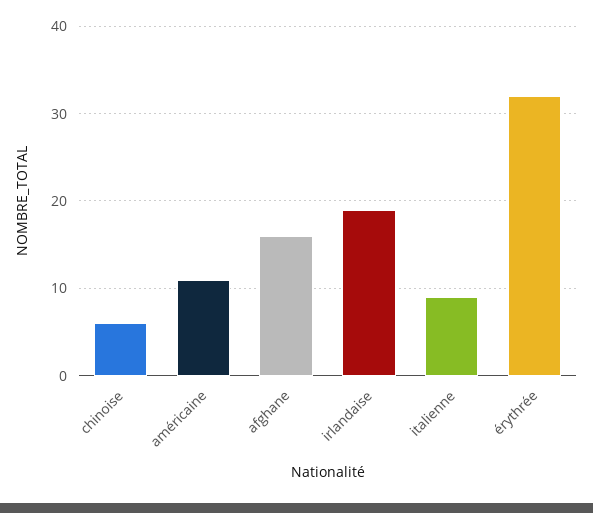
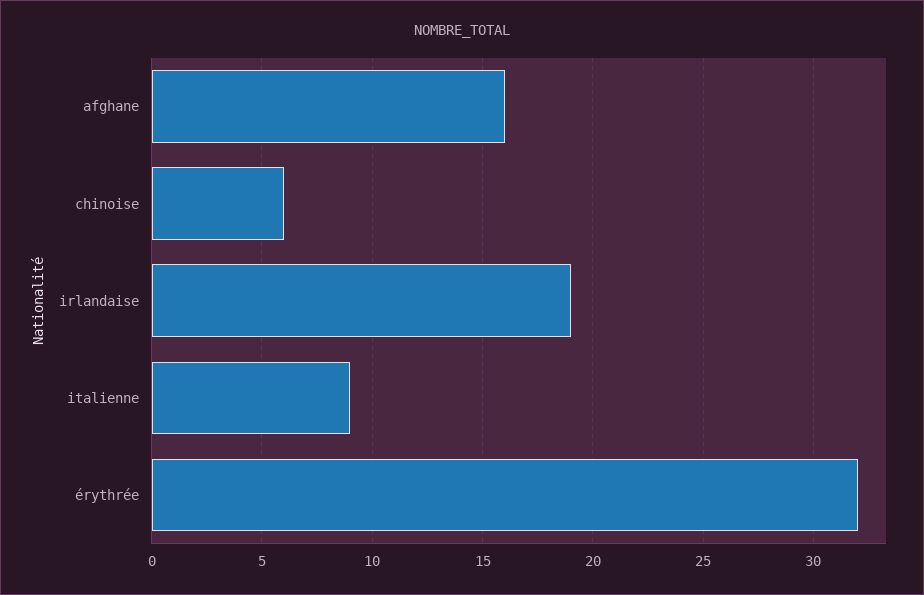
  {
    "chinoise": 6,
-   "américaine": 11,
    "afghane": 16,
    "irlandaise": 19,
    "italienne": 9,
    "érythrée": 32
  }

